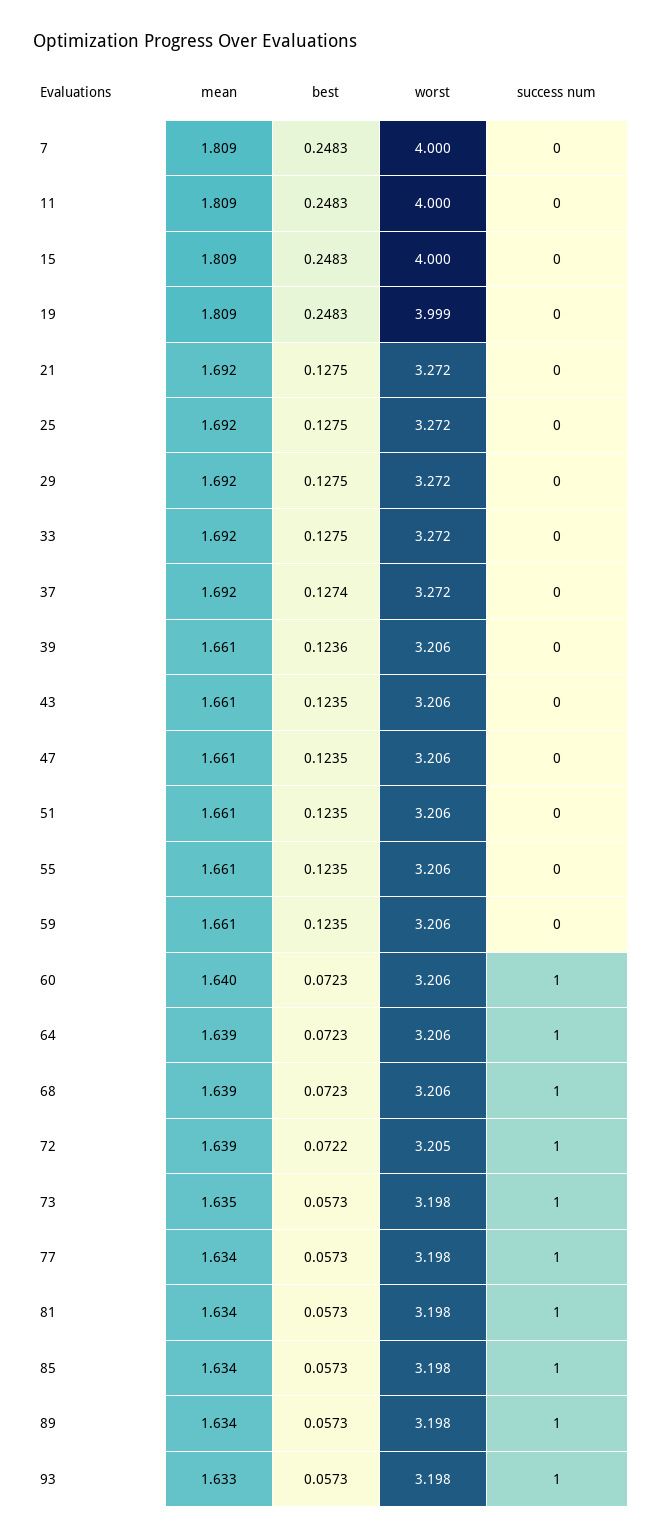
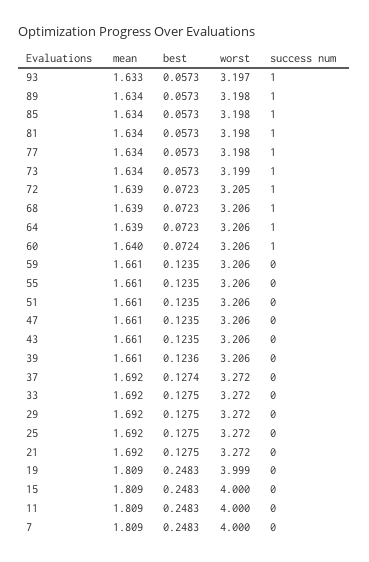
  {
    "mean": {
      "7": 1.809,
      "11": 1.809,
      "15": 1.809,
      "19": 1.809,
      "21": 1.692,
      "25": 1.692,
      "29": 1.692,
      "33": 1.692,
      "37": 1.692,
      "39": 1.661,
      "43": 1.661,
      "47": 1.661,
      "51": 1.661,
      "55": 1.661,
      "59": 1.661,
      "60": 1.64,
      "64": 1.639,
      "68": 1.639,
      "72": 1.639,
-     "73": 1.635,
+     "73": 1.634,
      "77": 1.634,
      "81": 1.634,
      "85": 1.634,
      "89": 1.634,
      "93": 1.633
    },
    "best": {
      "7": 0.2483,
      "11": 0.2483,
      "15": 0.2483,
      "19": 0.2483,
      "21": 0.1275,
      "25": 0.1275,
      "29": 0.1275,
      "33": 0.1275,
      "37": 0.1274,
      "39": 0.1236,
      "43": 0.1235,
      "47": 0.1235,
      "51": 0.1235,
      "55": 0.1235,
      "59": 0.1235,
-     "60": 0.0723,
+     "60": 0.0724,
      "64": 0.0723,
      "68": 0.0723,
-     "72": 0.0722,
+     "72": 0.0723,
      "73": 0.0573,
      "77": 0.0573,
      "81": 0.0573,
      "85": 0.0573,
      "89": 0.0573,
      "93": 0.0573
    },
    "worst": {
      "7": 4,
      "11": 4,
      "15": 4,
      "19": 3.999,
      "21": 3.272,
      "25": 3.272,
      "29": 3.272,
      "33": 3.272,
      "37": 3.272,
      "39": 3.206,
      "43": 3.206,
      "47": 3.206,
      "51": 3.206,
      "55": 3.206,
      "59": 3.206,
      "60": 3.206,
      "64": 3.206,
      "68": 3.206,
      "72": 3.205,
-     "73": 3.198,
+     "73": 3.199,
      "77": 3.198,
      "81": 3.198,
      "85": 3.198,
      "89": 3.198,
-     "93": 3.198
+     "93": 3.197
    },
    "success num": {
      "7": 0,
      "11": 0,
      "15": 0,
      "19": 0,
      "21": 0,
      "25": 0,
      "29": 0,
      "33": 0,
      "37": 0,
      "39": 0,
      "43": 0,
      "47": 0,
      "51": 0,
      "55": 0,
      "59": 0,
      "60": 1,
      "64": 1,
      "68": 1,
      "72": 1,
      "73": 1,
      "77": 1,
      "81": 1,
      "85": 1,
      "89": 1,
      "93": 1
    }
  }

